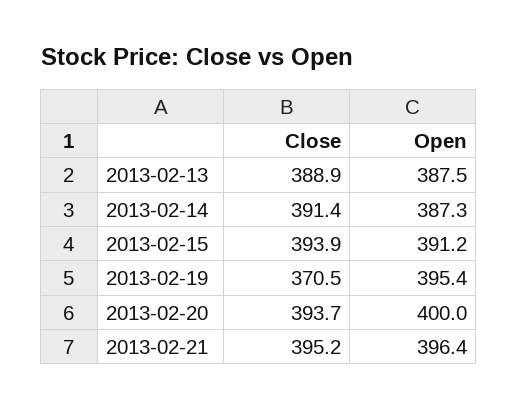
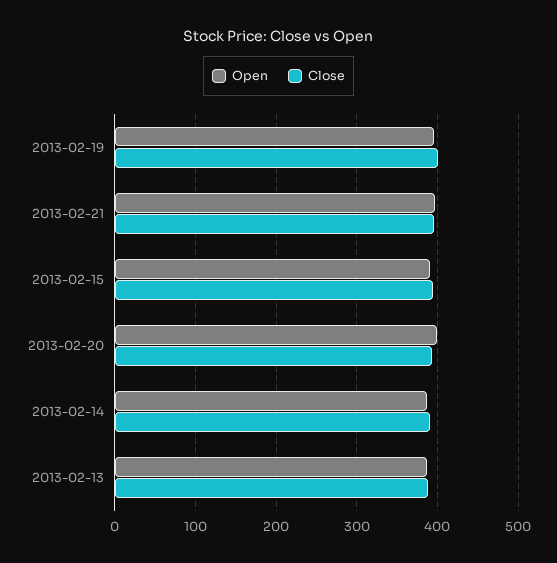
  {
    "Close": {
      "2013-02-13": 388.9,
      "2013-02-14": 391.4,
      "2013-02-15": 393.9,
-     "2013-02-19": 370.5,
+     "2013-02-19": 400,
      "2013-02-20": 393.7,
      "2013-02-21": 395.2
    },
    "Open": {
      "2013-02-13": 387.5,
      "2013-02-14": 387.3,
      "2013-02-15": 391.2,
      "2013-02-19": 395.4,
      "2013-02-20": 400,
      "2013-02-21": 396.4
    }
  }

